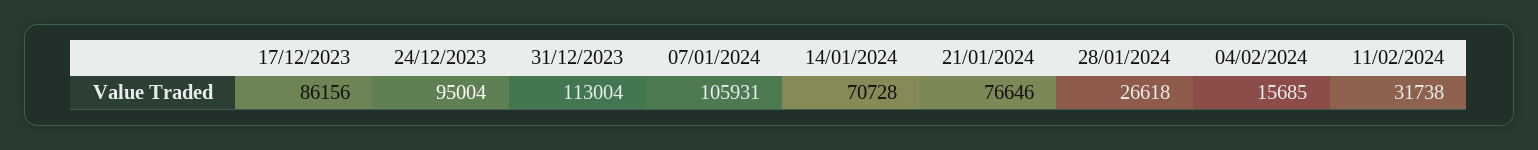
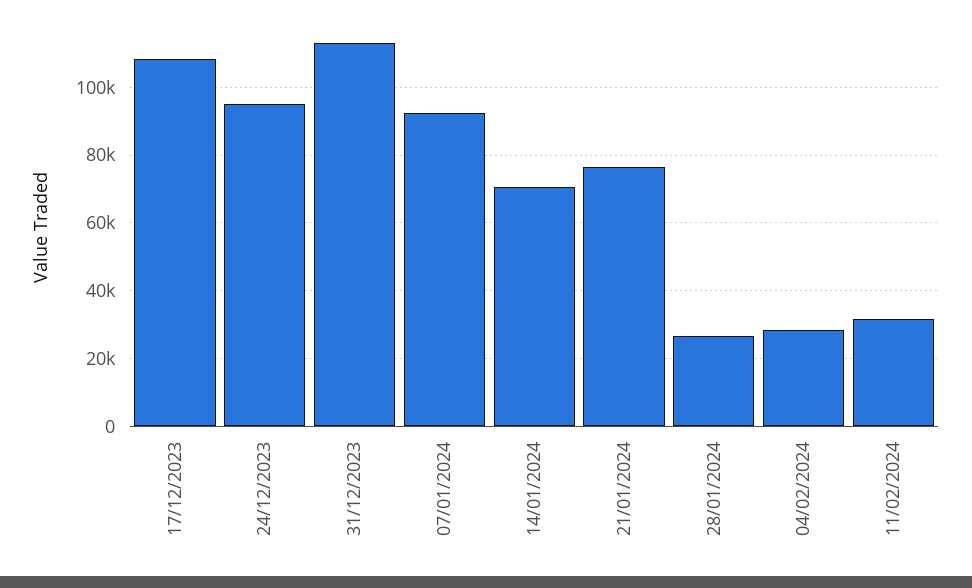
  {
-   "17/12/2023": 86156,
+   "17/12/2023": 108000,
    "24/12/2023": 95004,
    "31/12/2023": 113004,
-   "07/01/2024": 105931,
+   "07/01/2024": 92000,
    "14/01/2024": 70728,
    "21/01/2024": 76646,
    "28/01/2024": 26618,
-   "04/02/2024": 15685,
+   "04/02/2024": 28000,
    "11/02/2024": 31738
  }

